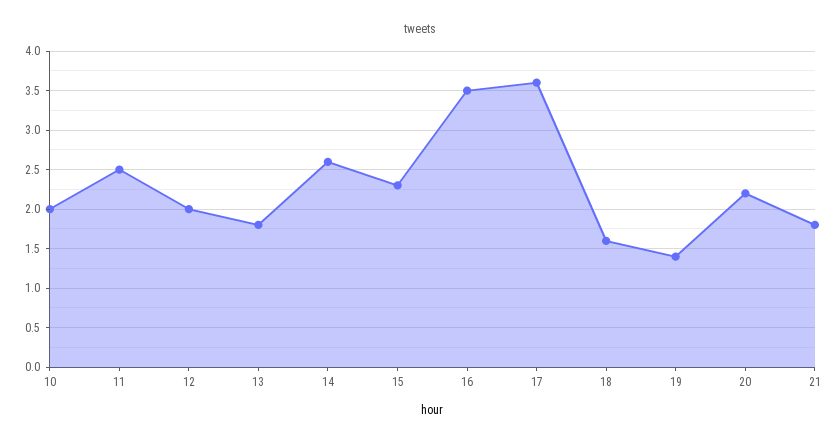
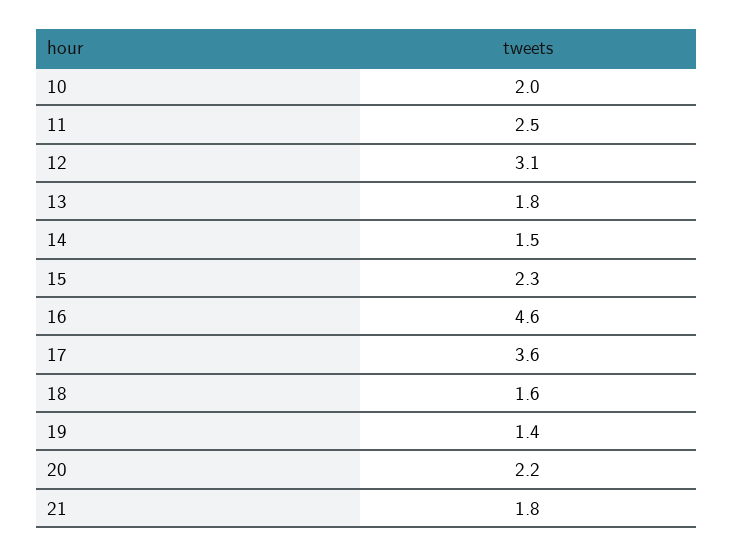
  {
    "10": 2,
    "11": 2.5,
-   "12": 2,
+   "12": 3.1,
    "13": 1.8,
-   "14": 2.6,
+   "14": 1.5,
    "15": 2.3,
-   "16": 3.5,
+   "16": 4.6,
    "17": 3.6,
    "18": 1.6,
    "19": 1.4,
    "20": 2.2,
    "21": 1.8
  }

